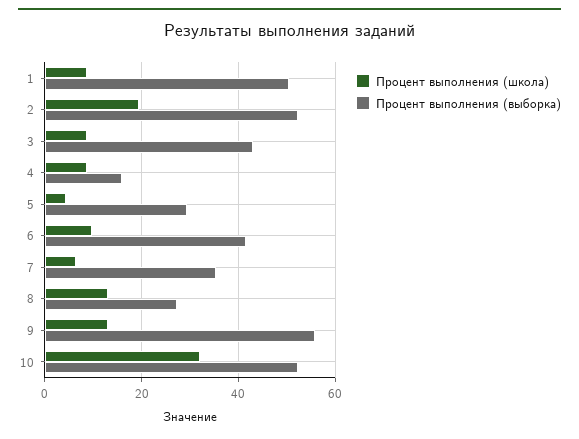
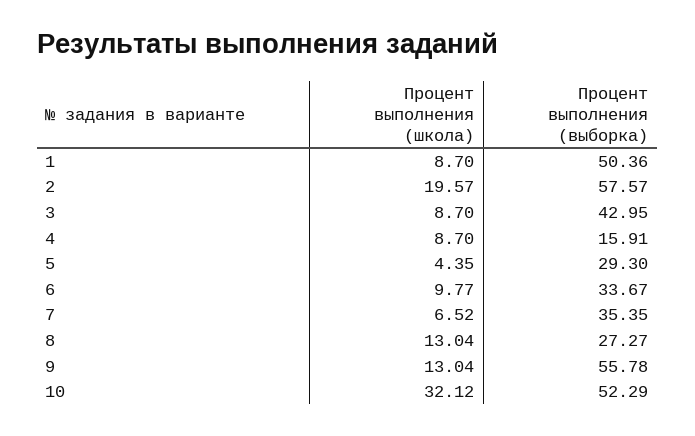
  {
    "Процент выполнения (школа)": {
      "1": 8.7,
      "2": 19.57,
      "3": 8.7,
      "4": 8.7,
      "5": 4.35,
      "6": 9.77,
      "7": 6.52,
      "8": 13.04,
      "9": 13.04,
      "10": 32.12
    },
    "Процент выполнения (выборка)": {
      "1": 50.36,
-     "2": 52,
+     "2": 57.57,
      "3": 42.95,
      "4": 15.91,
      "5": 29.3,
-     "6": 42,
+     "6": 33.67,
      "7": 35.35,
      "8": 27.27,
      "9": 55.78,
      "10": 52.29
    }
  }

